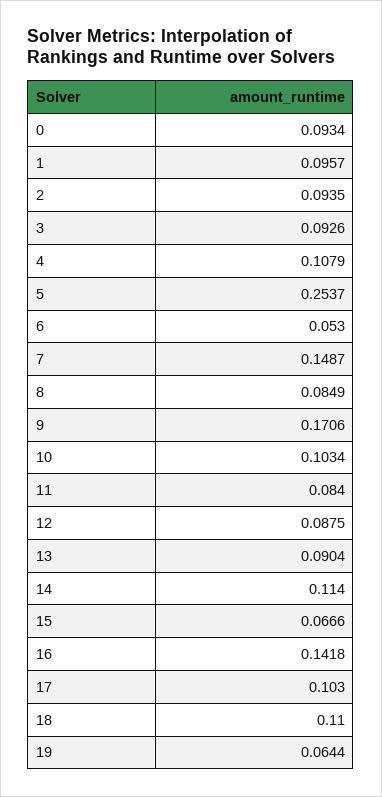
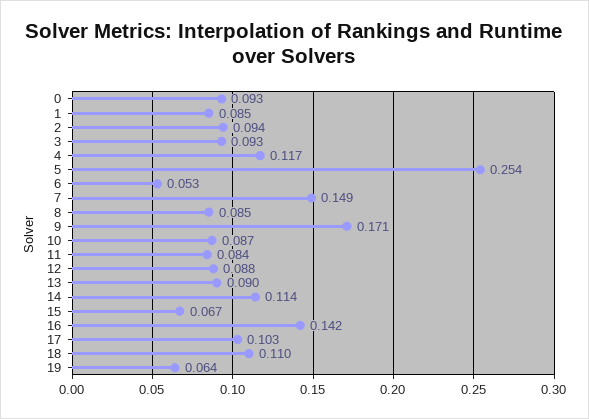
  {
    "0": 0.0934,
-   "1": 0.0957,
+   "1": 0.085,
    "2": 0.0935,
    "3": 0.0926,
-   "4": 0.1079,
+   "4": 0.117,
    "5": 0.2537,
    "6": 0.053,
    "7": 0.1487,
    "8": 0.0849,
    "9": 0.1706,
-   "10": 0.1034,
+   "10": 0.087,
    "11": 0.084,
    "12": 0.0875,
    "13": 0.0904,
    "14": 0.114,
    "15": 0.0666,
    "16": 0.1418,
    "17": 0.103,
    "18": 0.11,
    "19": 0.0644
  }

